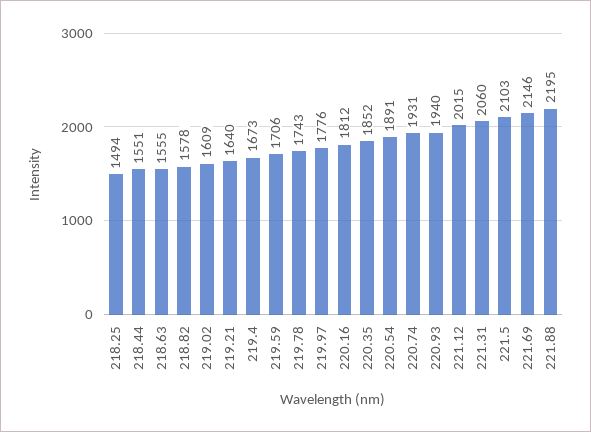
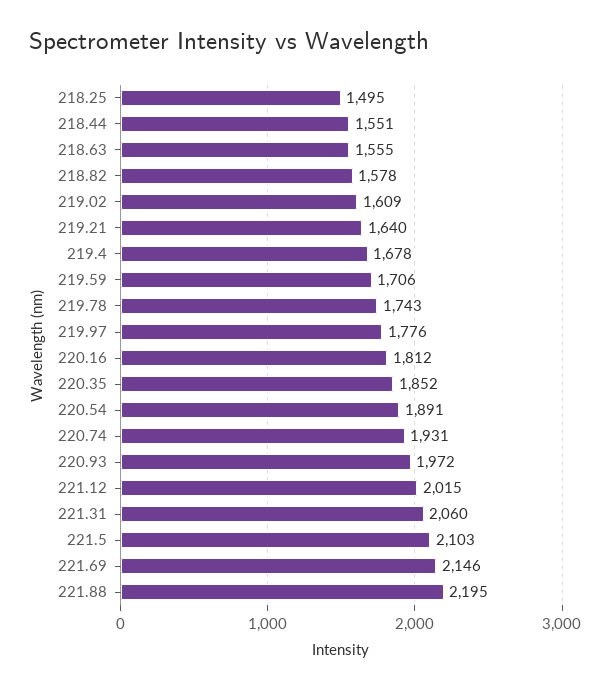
  {
-   "218.25": 1494,
+   "218.25": 1495,
    "218.44": 1551,
    "218.63": 1555,
    "218.82": 1578,
    "219.02": 1609,
    "219.21": 1640,
-   "219.4": 1673,
+   "219.4": 1678,
    "219.59": 1706,
    "219.78": 1743,
    "219.97": 1776,
    "220.16": 1812,
    "220.35": 1852,
    "220.54": 1891,
    "220.74": 1931,
-   "220.93": 1940,
+   "220.93": 1972,
    "221.12": 2015,
    "221.31": 2060,
    "221.5": 2103,
    "221.69": 2146,
    "221.88": 2195
  }

